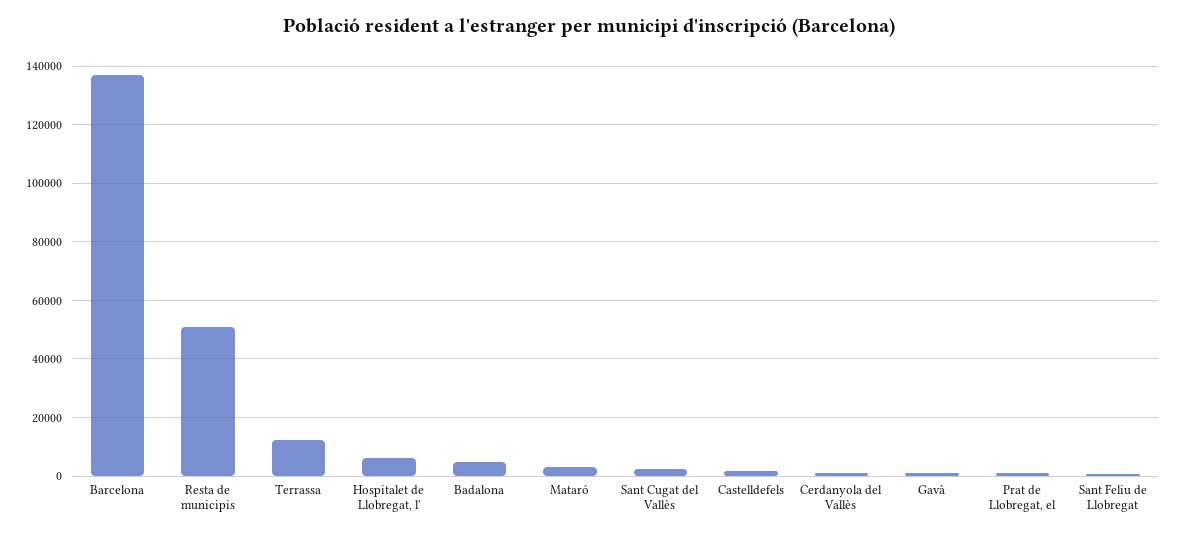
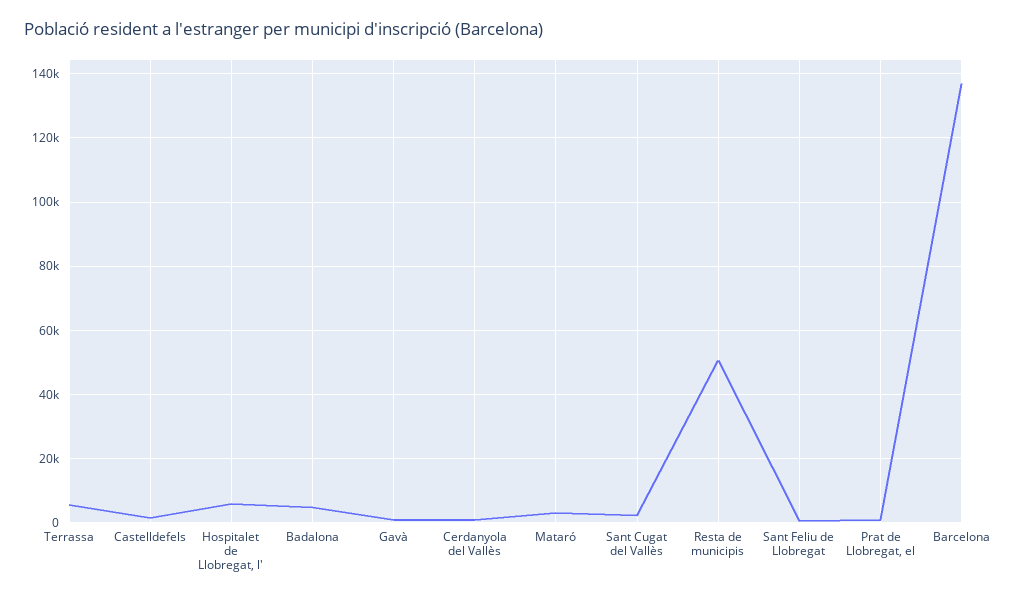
  {
    "Barcelona": 136000,
    "Resta de municipis": 50000,
-   "Terrassa": 12500,
+   "Terrassa": 6000,
    "Hospitalet de Llobregat, l'": 6000,
    "Badalona": 4000,
    "Mataró": 4000,
    "Sant Cugat del Vallès": 2000,
    "Castelldefels": 2000,
    "Cerdanyola del Vallès": 0,
    "Gavà": 0,
    "Prat de Llobregat, el": 0,
    "Sant Feliu de Llobregat": 0
  }

